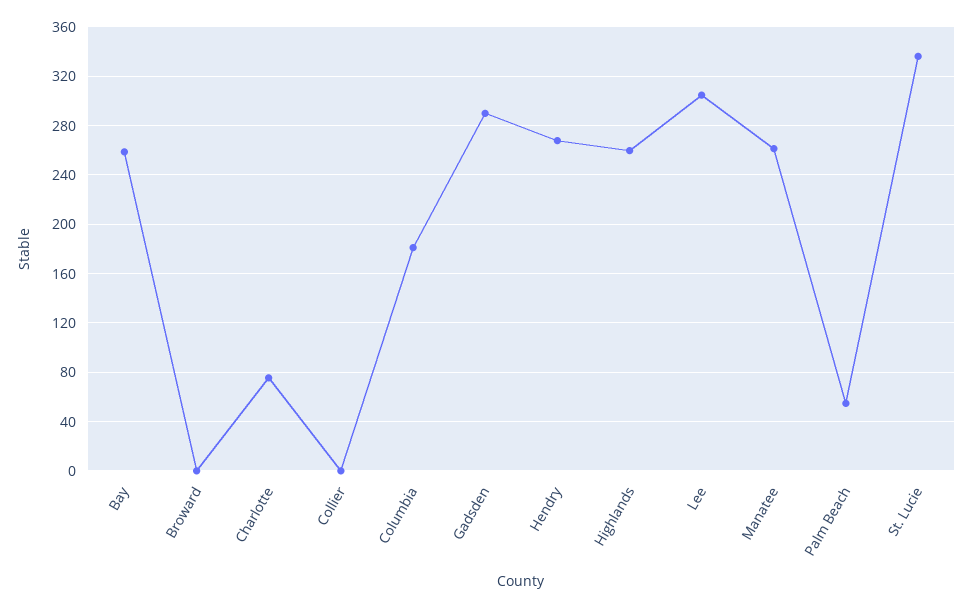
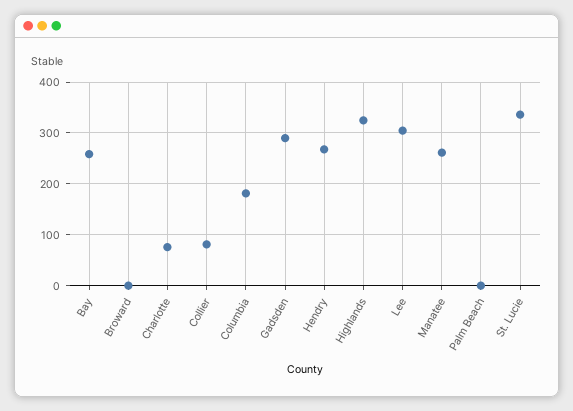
  {
    "Bay": 260,
    "Broward": 0,
    "Charlotte": 75,
-   "Collier": 0,
+   "Collier": 80,
    "Columbia": 180,
    "Gadsden": 290,
    "Hendry": 270,
-   "Highlands": 260,
+   "Highlands": 320,
    "Lee": 305,
    "Manatee": 260,
-   "Palm Beach": 55,
+   "Palm Beach": 0,
    "St. Lucie": 335
  }

